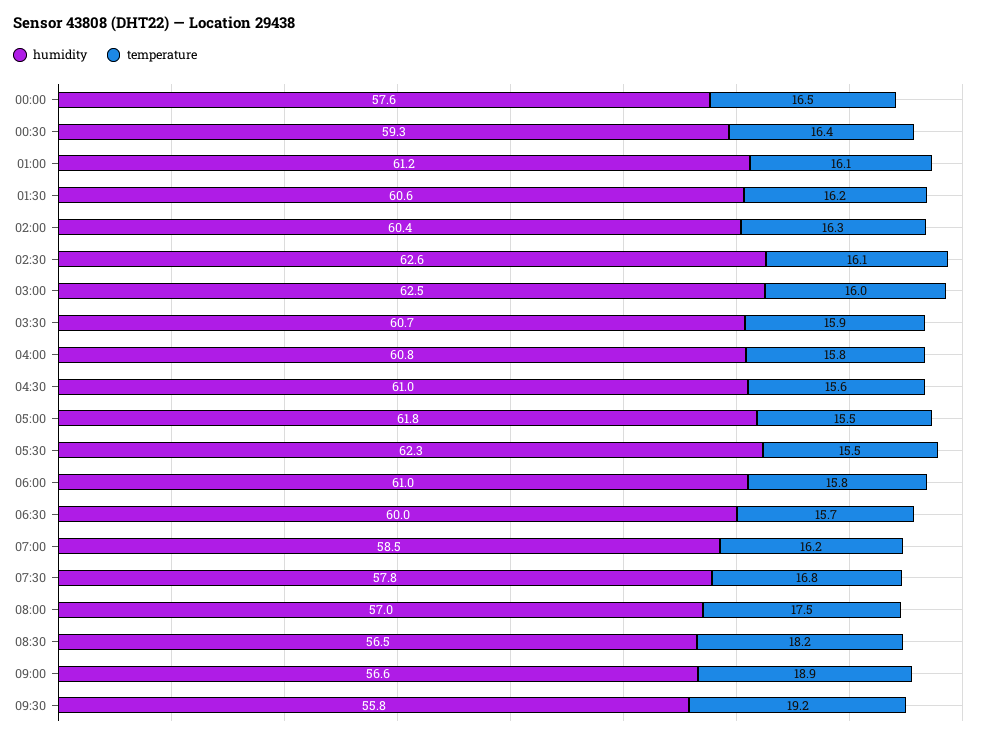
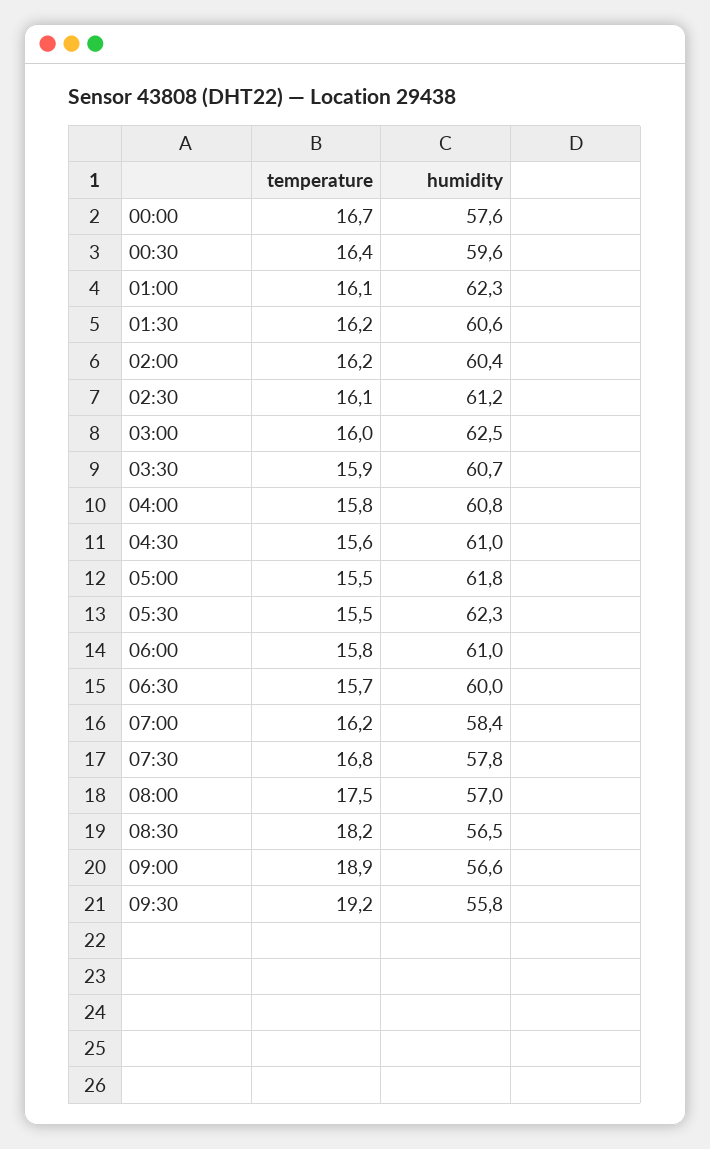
  {
    "humidity": {
      "00:00": 57.6,
-     "00:30": 59.3,
+     "00:30": 59.6,
-     "01:00": 61.2,
+     "01:00": 62.3,
      "01:30": 60.6,
      "02:00": 60.4,
-     "02:30": 62.6,
+     "02:30": 61.2,
      "03:00": 62.5,
      "03:30": 60.7,
      "04:00": 60.8,
      "04:30": 61,
      "05:00": 61.8,
      "05:30": 62.3,
      "06:00": 61,
      "06:30": 60,
-     "07:00": 58.5,
+     "07:00": 58.4,
      "07:30": 57.8,
      "08:00": 57,
      "08:30": 56.5,
      "09:00": 56.6,
      "09:30": 55.8
    },
    "temperature": {
-     "00:00": 16.5,
+     "00:00": 16.7,
      "00:30": 16.4,
      "01:00": 16.1,
      "01:30": 16.2,
-     "02:00": 16.3,
+     "02:00": 16.2,
      "02:30": 16.1,
      "03:00": 16,
      "03:30": 15.9,
      "04:00": 15.8,
      "04:30": 15.6,
      "05:00": 15.5,
      "05:30": 15.5,
      "06:00": 15.8,
      "06:30": 15.7,
      "07:00": 16.2,
      "07:30": 16.8,
      "08:00": 17.5,
      "08:30": 18.2,
      "09:00": 18.9,
      "09:30": 19.2
    }
  }

